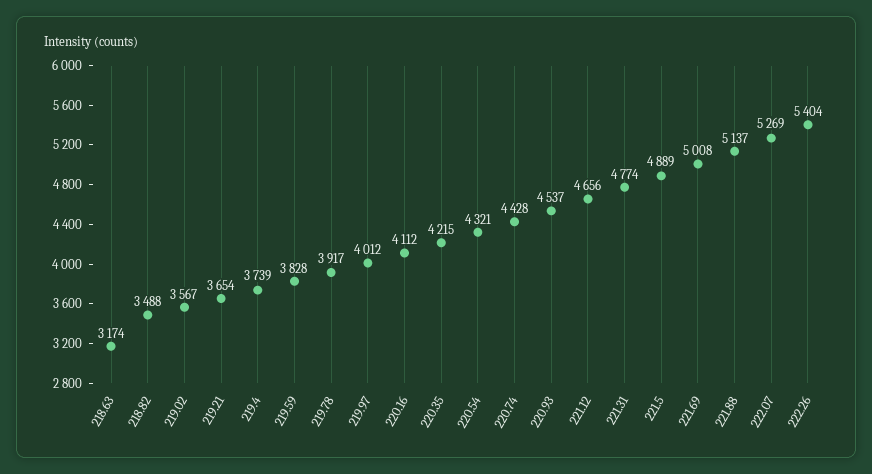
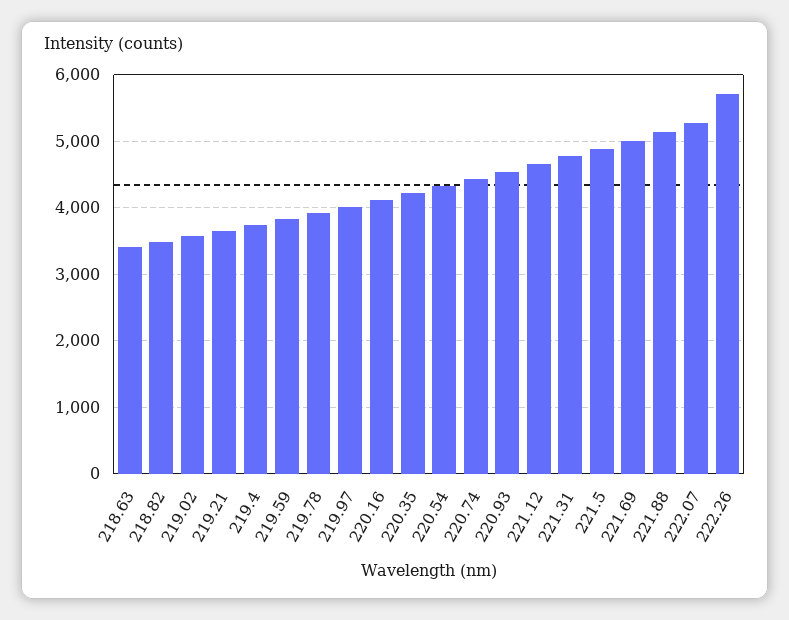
  {
-   "218.63": 3174,
+   "218.63": 3400,
    "218.82": 3488,
    "219.02": 3567,
    "219.21": 3654,
    "219.4": 3739,
    "219.59": 3828,
    "219.78": 3917,
    "219.97": 4012,
    "220.16": 4112,
    "220.35": 4215,
    "220.54": 4321,
    "220.74": 4428,
    "220.93": 4537,
    "221.12": 4656,
    "221.31": 4774,
    "221.5": 4889,
    "221.69": 5008,
    "221.88": 5137,
    "222.07": 5269,
-   "222.26": 5404
+   "222.26": 5700
  }

